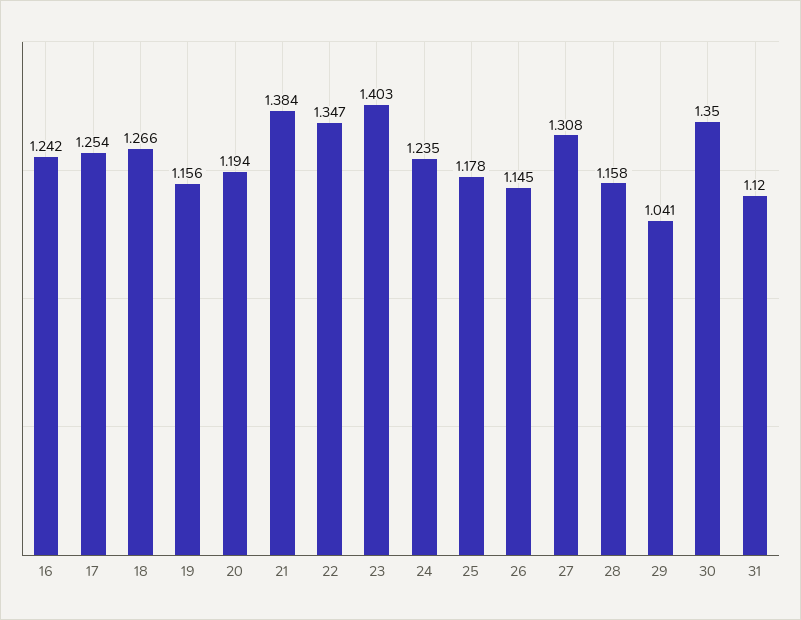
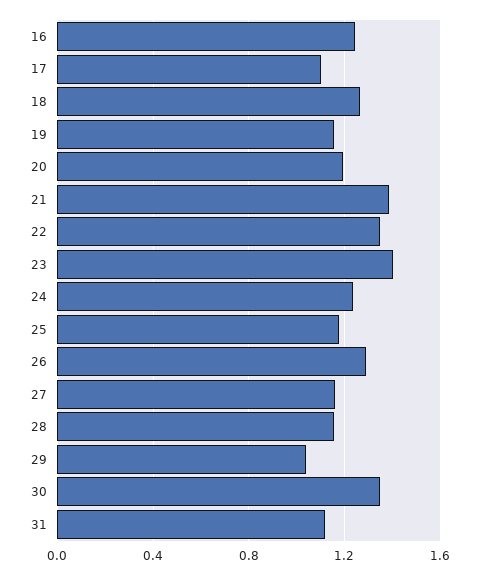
  {
    "16": 1.242,
-   "17": 1.254,
+   "17": 1.1,
    "18": 1.266,
    "19": 1.156,
    "20": 1.194,
    "21": 1.384,
    "22": 1.347,
    "23": 1.403,
    "24": 1.235,
    "25": 1.178,
-   "26": 1.145,
+   "26": 1.3,
-   "27": 1.308,
+   "27": 1.15,
    "28": 1.158,
    "29": 1.041,
    "30": 1.35,
    "31": 1.12
  }

